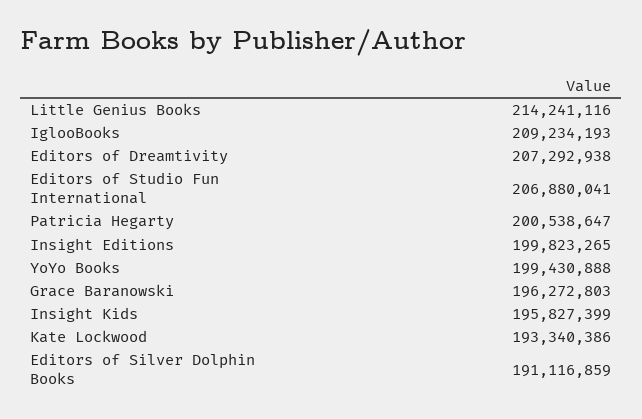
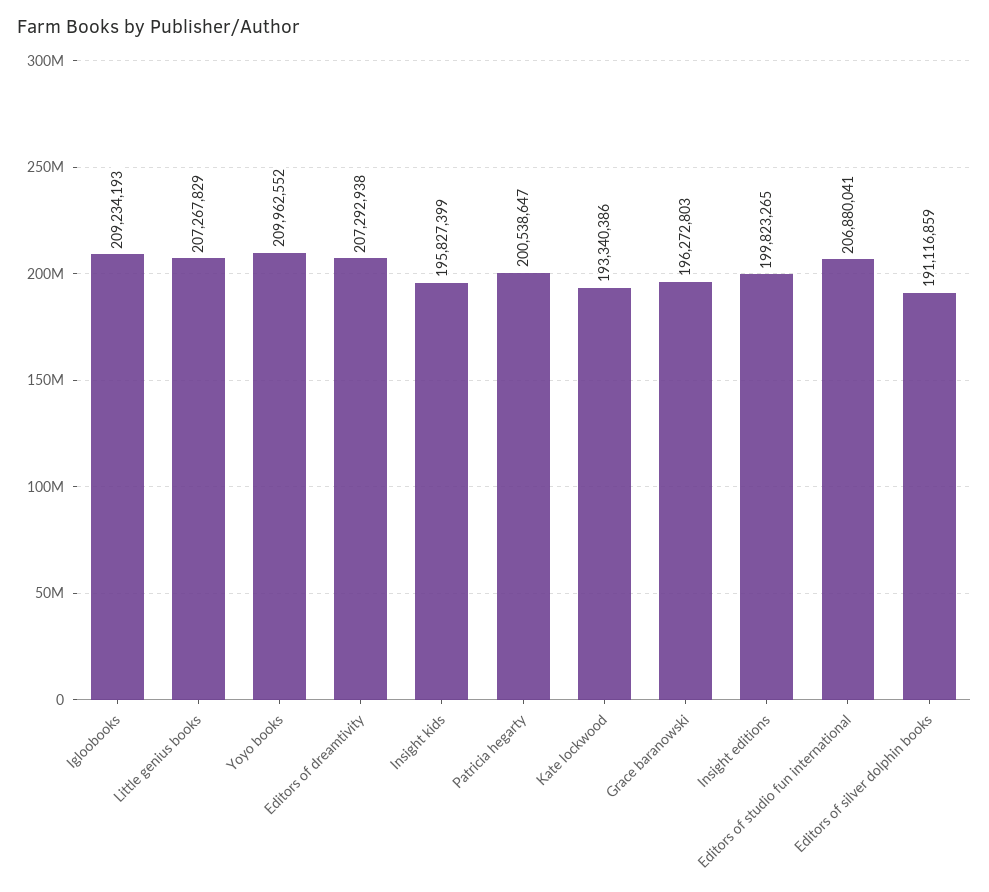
  {
-   "Little Genius Books": 214241116,
+   "Little Genius Books": 207267829,
    "IglooBooks": 209234193,
    "Editors of Dreamtivity": 207292938,
    "Editors of Studio Fun International": 206880041,
    "Patricia Hegarty": 200538647,
    "Insight Editions": 199823265,
-   "YoYo Books": 199430888,
+   "YoYo Books": 209962552,
    "Grace Baranowski": 196272803,
    "Insight Kids": 195827399,
    "Kate Lockwood": 193340386,
    "Editors of Silver Dolphin Books": 191116859
  }

